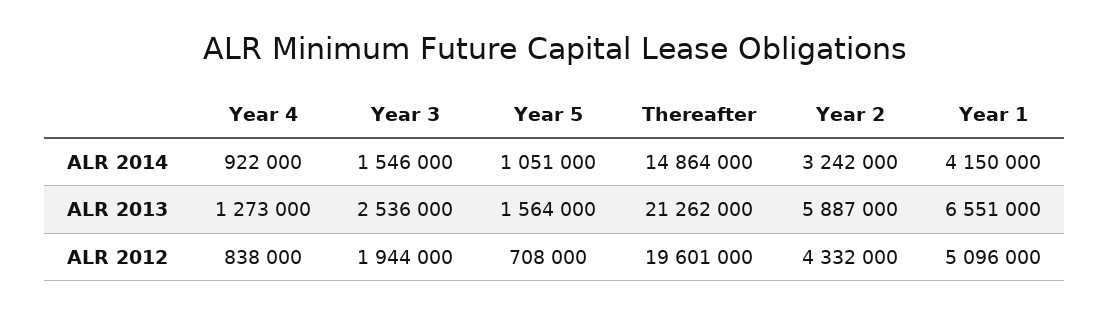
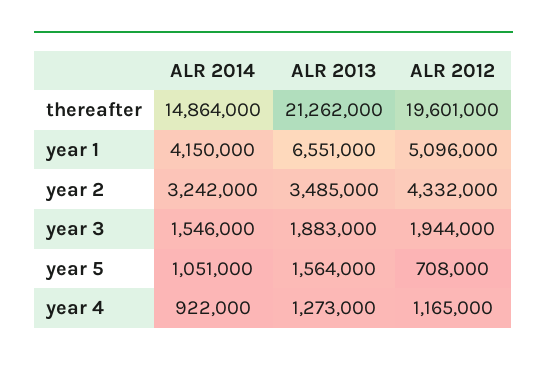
  {
    "Year 4": {
      "ALR 2014": 922000,
      "ALR 2013": 1273000,
-     "ALR 2012": 838000
+     "ALR 2012": 1165000
    },
    "Year 3": {
      "ALR 2014": 1546000,
-     "ALR 2013": 2536000,
+     "ALR 2013": 1883000,
      "ALR 2012": 1944000
    },
    "Year 5": {
      "ALR 2014": 1051000,
      "ALR 2013": 1564000,
      "ALR 2012": 708000
    },
    "Thereafter": {
      "ALR 2014": 14864000,
      "ALR 2013": 21262000,
      "ALR 2012": 19601000
    },
    "Year 2": {
      "ALR 2014": 3242000,
-     "ALR 2013": 5887000,
+     "ALR 2013": 3485000,
      "ALR 2012": 4332000
    },
    "Year 1": {
      "ALR 2014": 4150000,
      "ALR 2013": 6551000,
      "ALR 2012": 5096000
    }
  }

